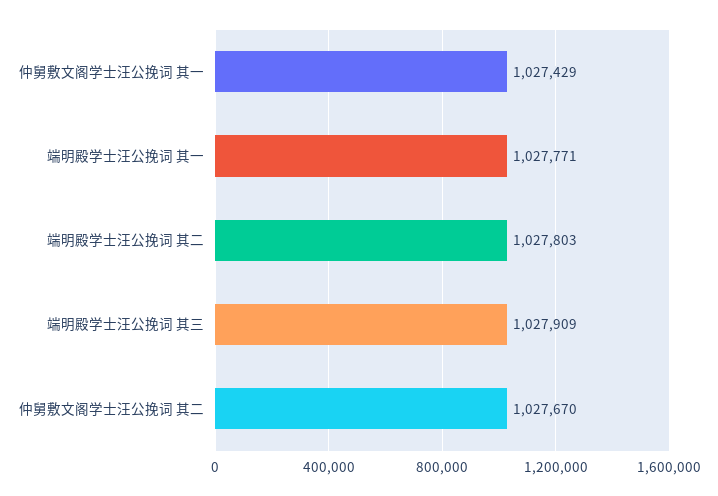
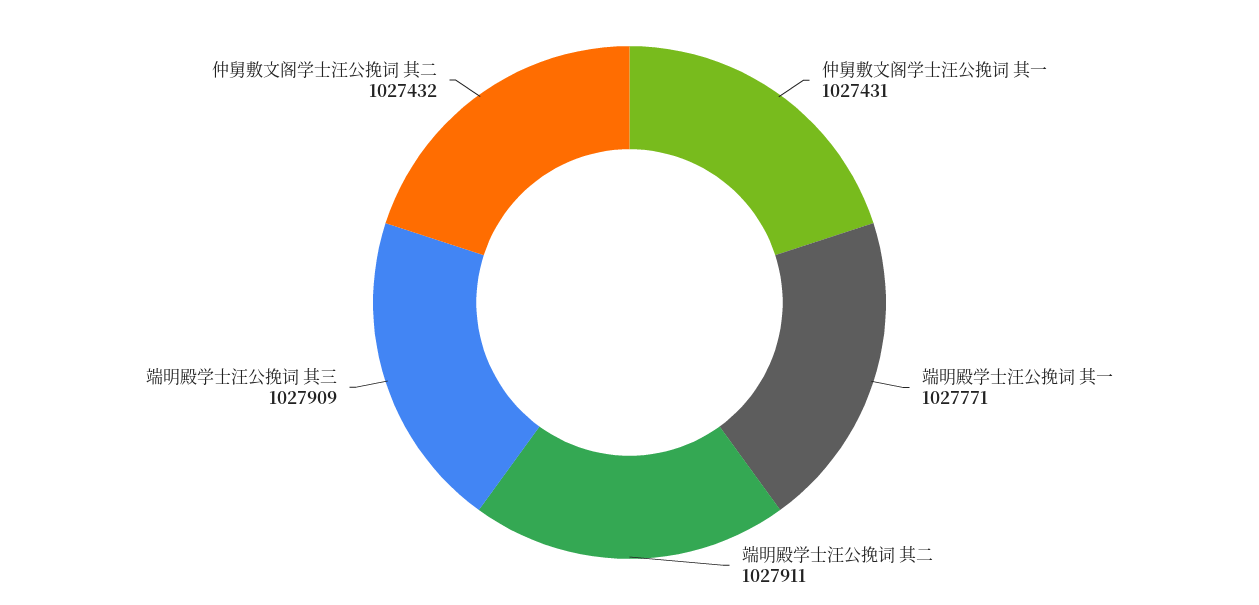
  {
-   "仲舅敷文阁学士汪公挽词 其一": 1027429,
+   "仲舅敷文阁学士汪公挽词 其一": 1027431,
    "端明殿学士汪公挽词 其一": 1027771,
-   "端明殿学士汪公挽词 其二": 1027803,
+   "端明殿学士汪公挽词 其二": 1027911,
    "端明殿学士汪公挽词 其三": 1027909,
-   "仲舅敷文阁学士汪公挽词 其二": 1027670
+   "仲舅敷文阁学士汪公挽词 其二": 1027432
  }

